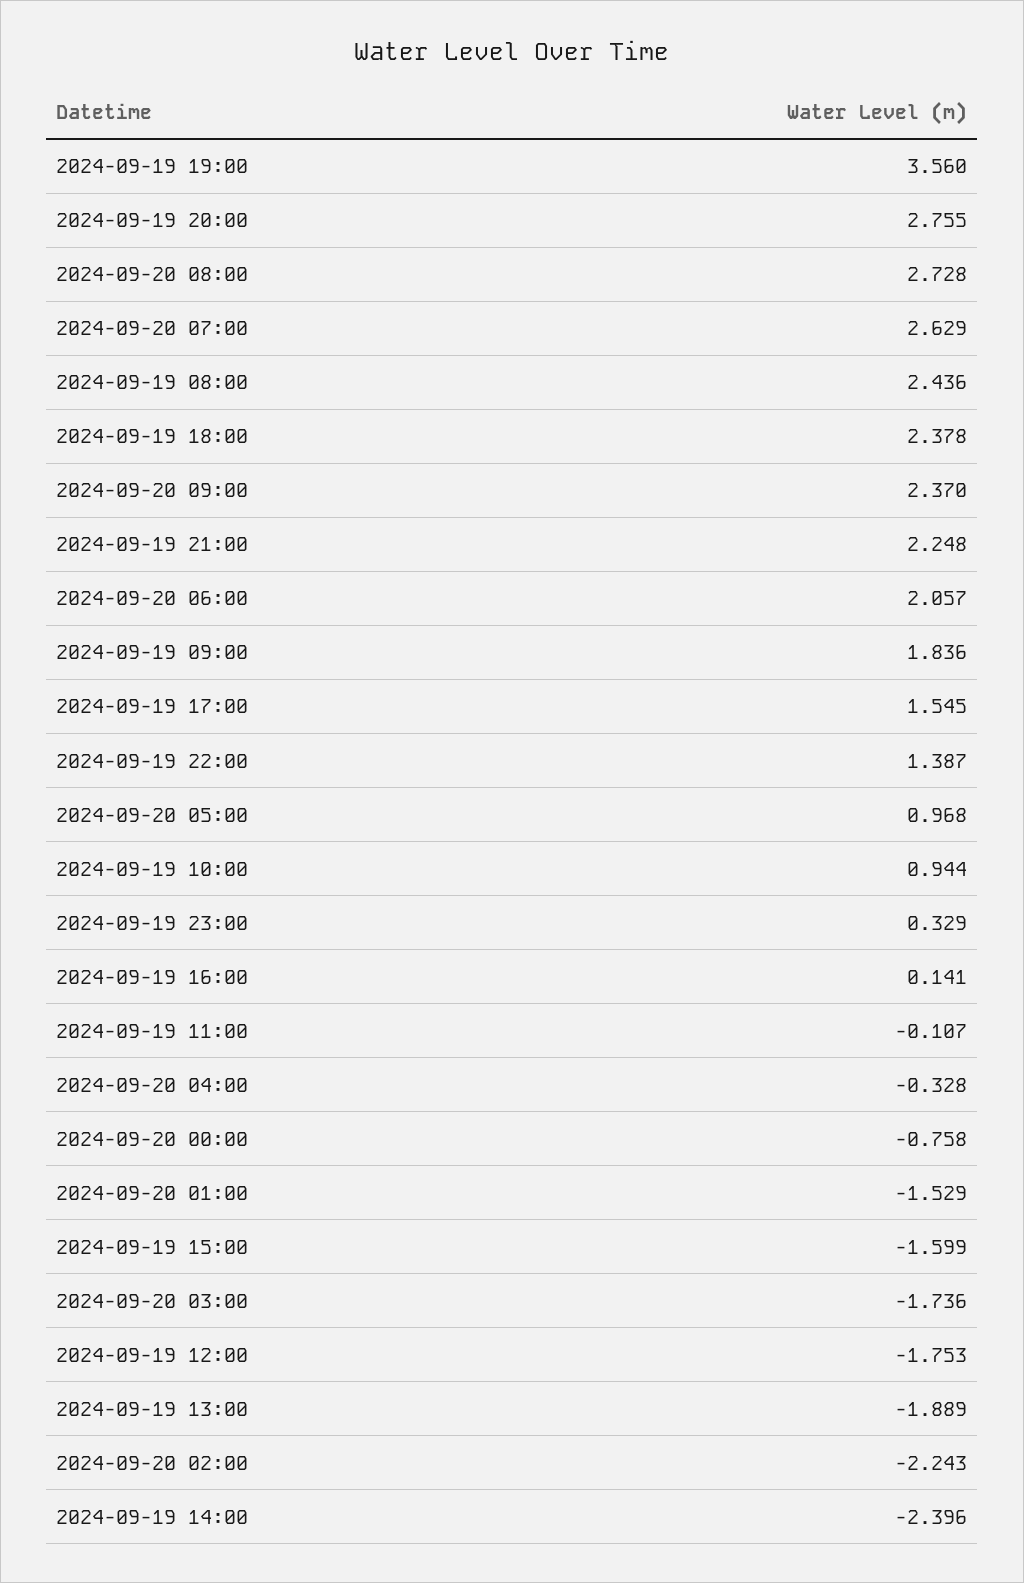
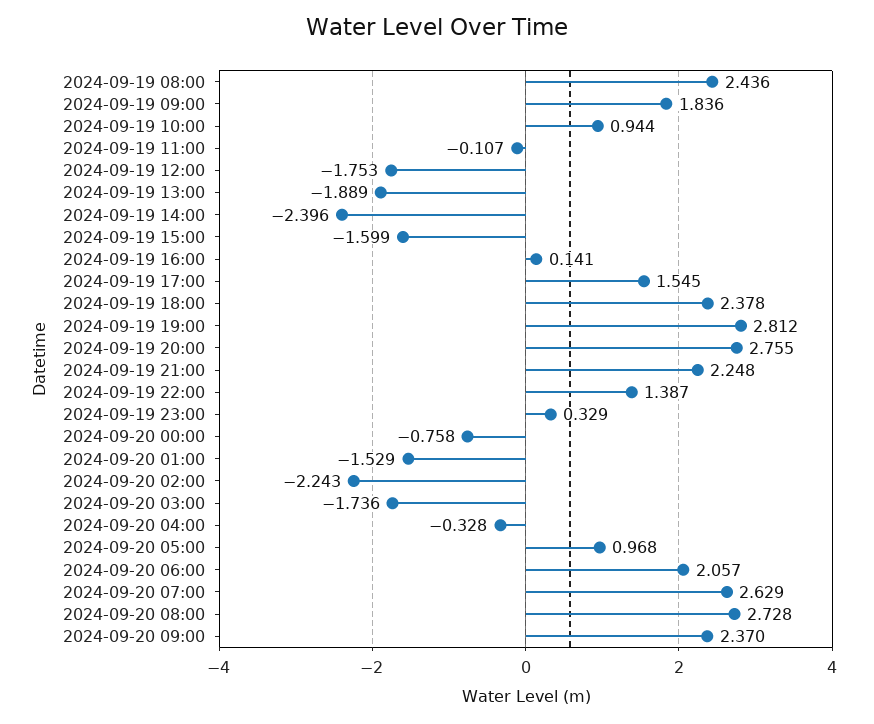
  {
-   "2024-09-19 19:00": 3.56,
+   "2024-09-19 19:00": 2.812,
    "2024-09-19 20:00": 2.755,
    "2024-09-20 08:00": 2.728,
    "2024-09-20 07:00": 2.629,
    "2024-09-19 08:00": 2.436,
    "2024-09-19 18:00": 2.378,
    "2024-09-20 09:00": 2.37,
    "2024-09-19 21:00": 2.248,
    "2024-09-20 06:00": 2.057,
    "2024-09-19 09:00": 1.836,
    "2024-09-19 17:00": 1.545,
    "2024-09-19 22:00": 1.387,
    "2024-09-20 05:00": 0.968,
    "2024-09-19 10:00": 0.944,
    "2024-09-19 23:00": 0.329,
    "2024-09-19 16:00": 0.141,
    "2024-09-19 11:00": -0.107,
    "2024-09-20 04:00": -0.328,
    "2024-09-20 00:00": -0.758,
    "2024-09-20 01:00": -1.529,
    "2024-09-19 15:00": -1.599,
    "2024-09-20 03:00": -1.736,
    "2024-09-19 12:00": -1.753,
    "2024-09-19 13:00": -1.889,
    "2024-09-20 02:00": -2.243,
    "2024-09-19 14:00": -2.396
  }

